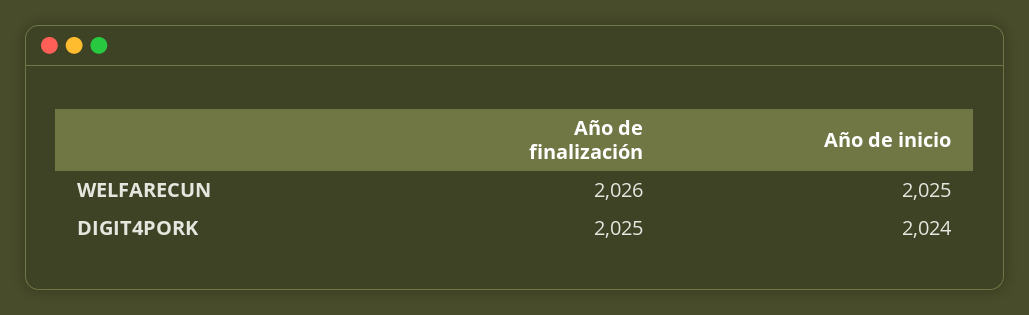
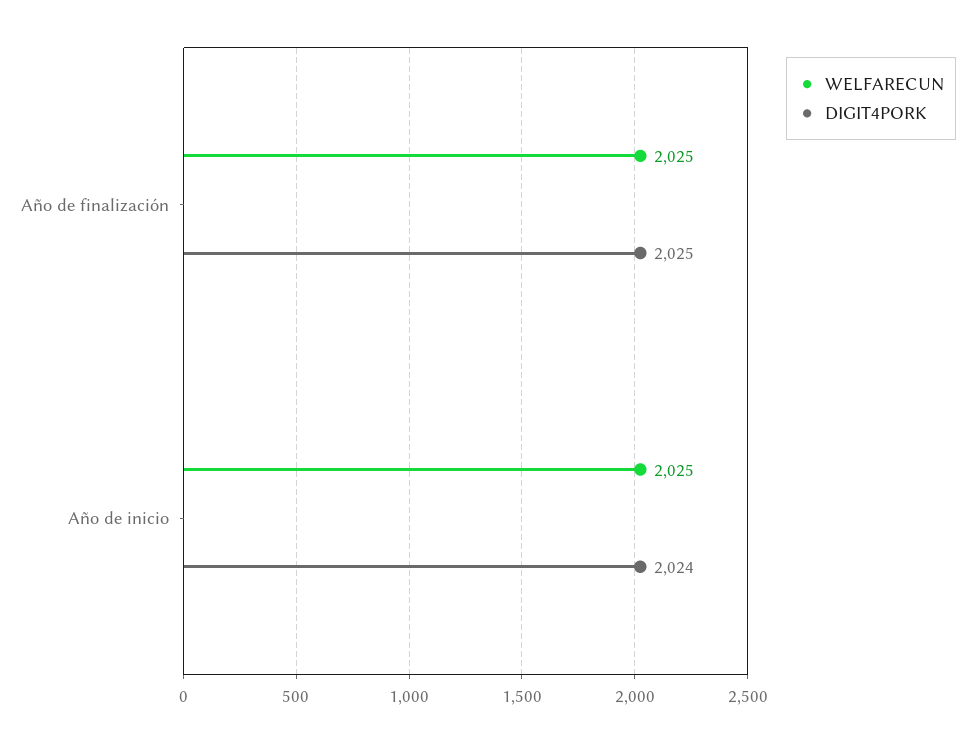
  {
    "WELFARECUN": {
-     "Año de finalización": 2026,
+     "Año de finalización": 2025,
      "Año de inicio": 2025
    },
    "DIGIT4PORK": {
      "Año de finalización": 2025,
      "Año de inicio": 2024
    }
  }

